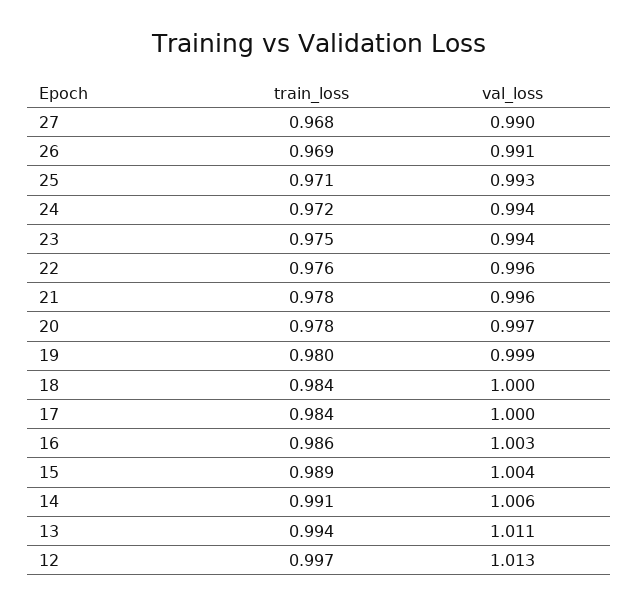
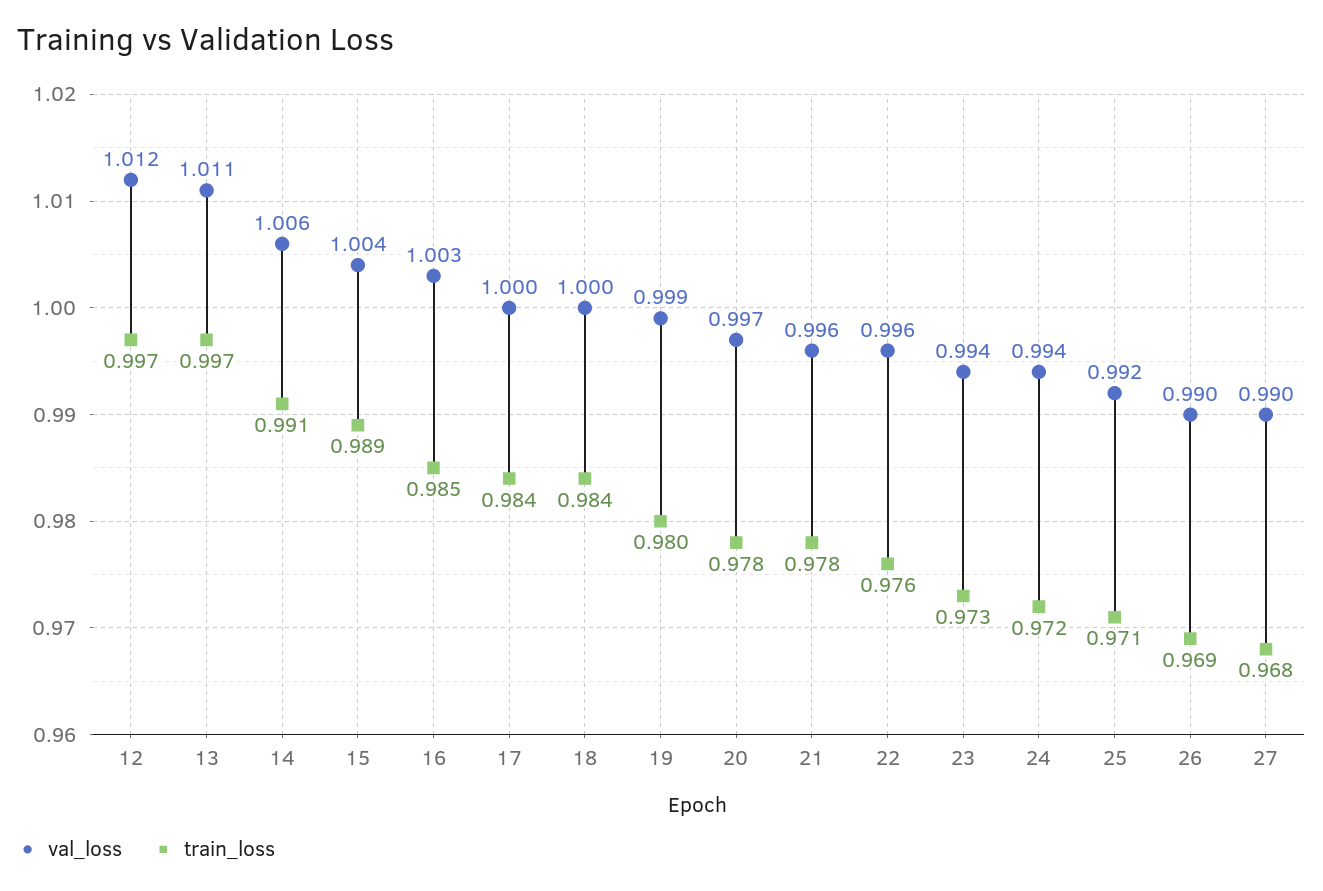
  {
    "train_loss": {
      "27": 0.968,
      "26": 0.969,
      "25": 0.971,
      "24": 0.972,
-     "23": 0.975,
+     "23": 0.973,
      "22": 0.976,
      "21": 0.978,
      "20": 0.978,
      "19": 0.98,
      "18": 0.984,
      "17": 0.984,
-     "16": 0.986,
+     "16": 0.985,
      "15": 0.989,
      "14": 0.991,
-     "13": 0.994,
+     "13": 0.997,
      "12": 0.997
    },
    "val_loss": {
      "27": 0.99,
-     "26": 0.991,
+     "26": 0.99,
-     "25": 0.993,
+     "25": 0.992,
      "24": 0.994,
      "23": 0.994,
      "22": 0.996,
      "21": 0.996,
      "20": 0.997,
      "19": 0.999,
      "18": 1,
      "17": 1,
      "16": 1.003,
      "15": 1.004,
      "14": 1.006,
      "13": 1.011,
-     "12": 1.013
+     "12": 1.012
    }
  }

